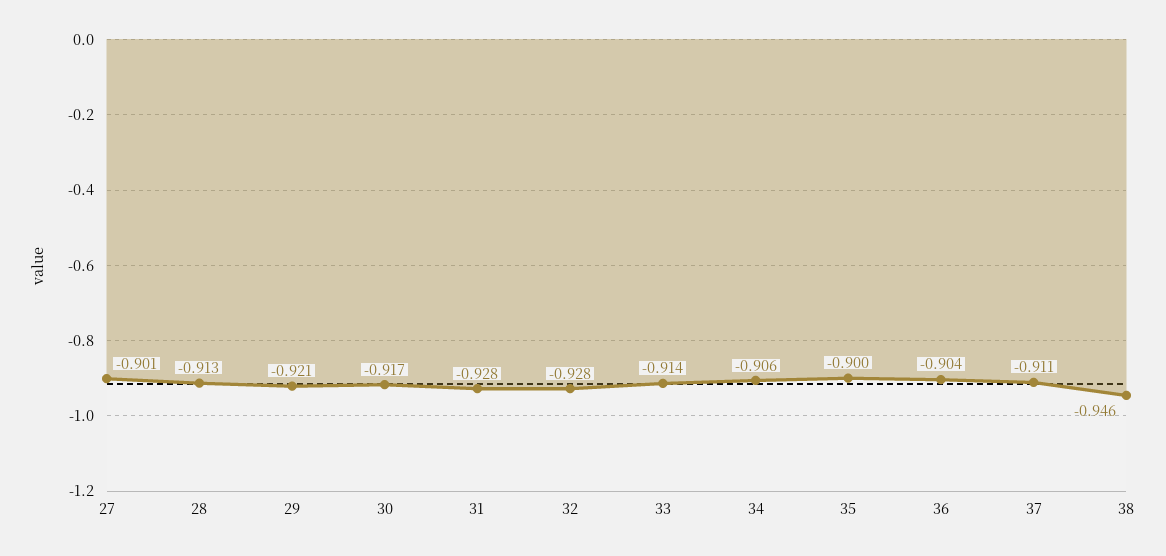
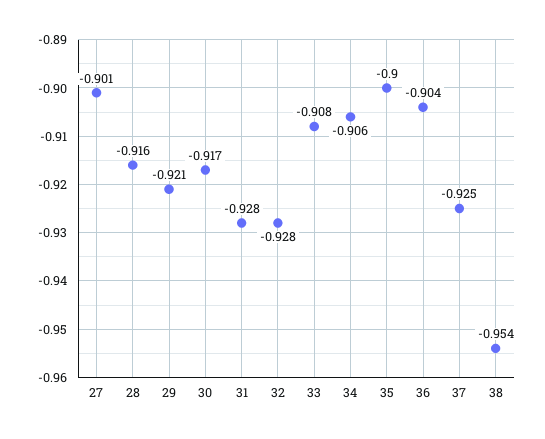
  {
    "27": -0.901,
-   "28": -0.913,
+   "28": -0.916,
    "29": -0.921,
    "30": -0.917,
    "31": -0.928,
    "32": -0.928,
-   "33": -0.914,
+   "33": -0.908,
    "34": -0.906,
    "35": -0.9,
    "36": -0.904,
-   "37": -0.911,
+   "37": -0.925,
-   "38": -0.946
+   "38": -0.954
  }

